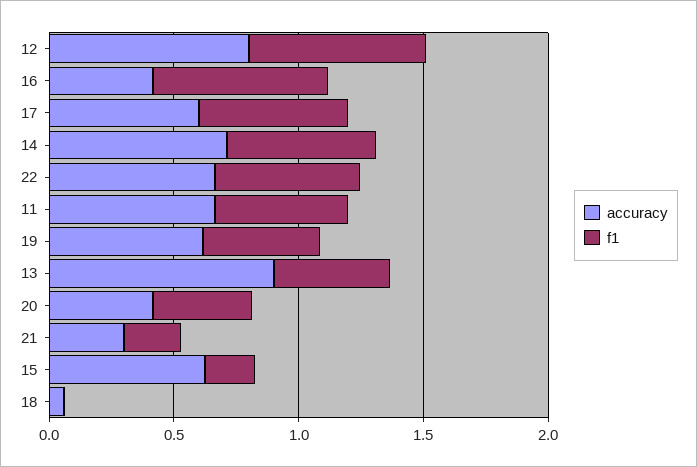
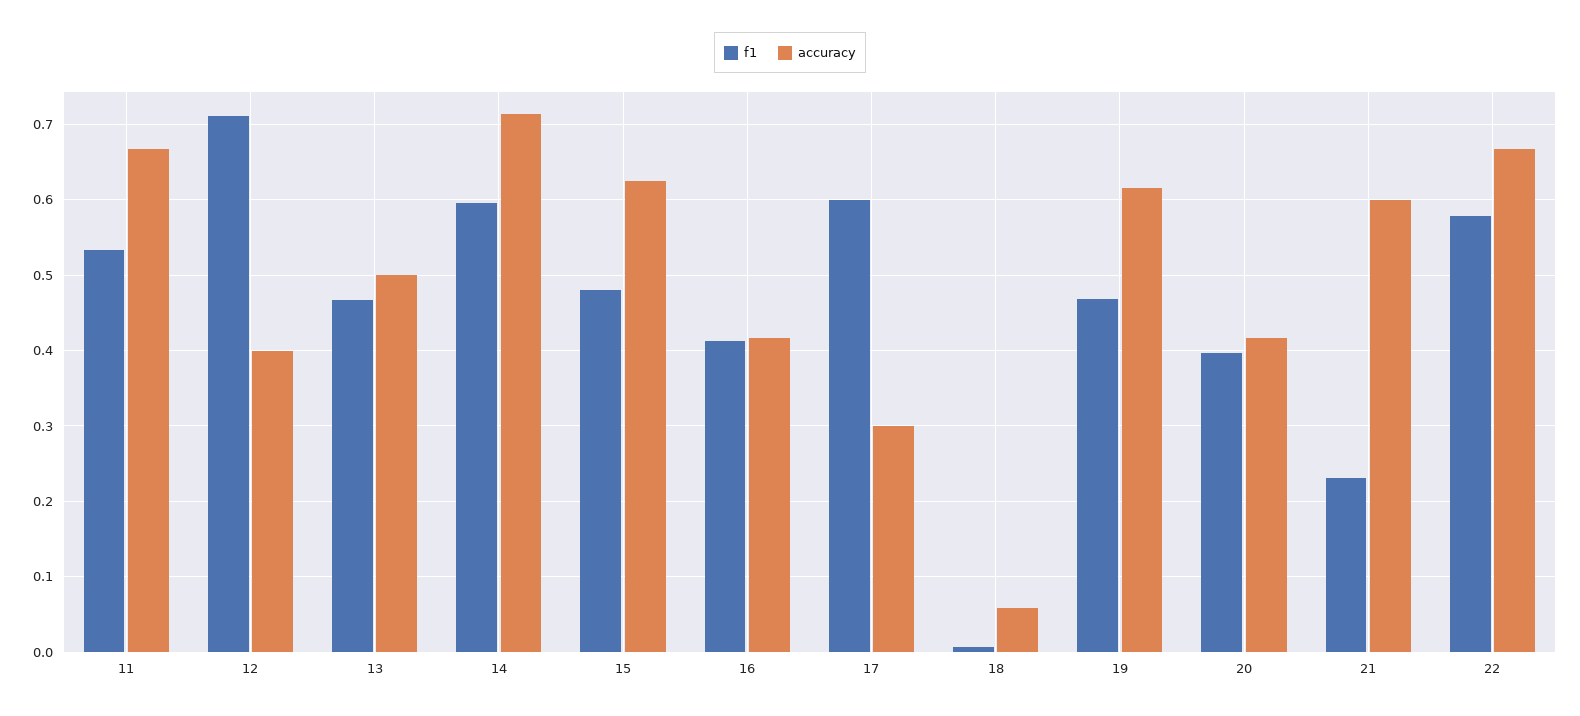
  {
    "accuracy": {
-     "12": 0.8,
+     "12": 0.4,
      "16": 0.42,
-     "17": 0.6,
+     "17": 0.3,
      "14": 0.71,
      "22": 0.67,
      "11": 0.67,
      "19": 0.62,
-     "13": 0.9,
+     "13": 0.5,
      "20": 0.42,
-     "21": 0.3,
+     "21": 0.6,
      "15": 0.63,
      "18": 0.06
    },
    "f1": {
      "12": 0.71,
-     "16": 0.7,
+     "16": 0.41,
      "17": 0.6,
      "14": 0.6,
      "22": 0.58,
      "11": 0.53,
      "19": 0.47,
      "13": 0.47,
      "20": 0.4,
      "21": 0.23,
-     "15": 0.2,
+     "15": 0.48,
      "18": 0.01
    }
  }

